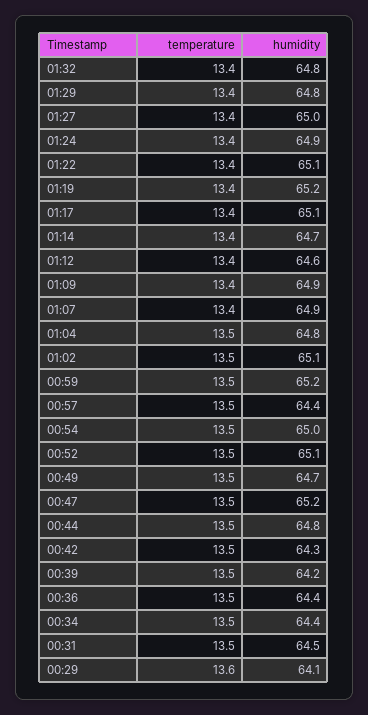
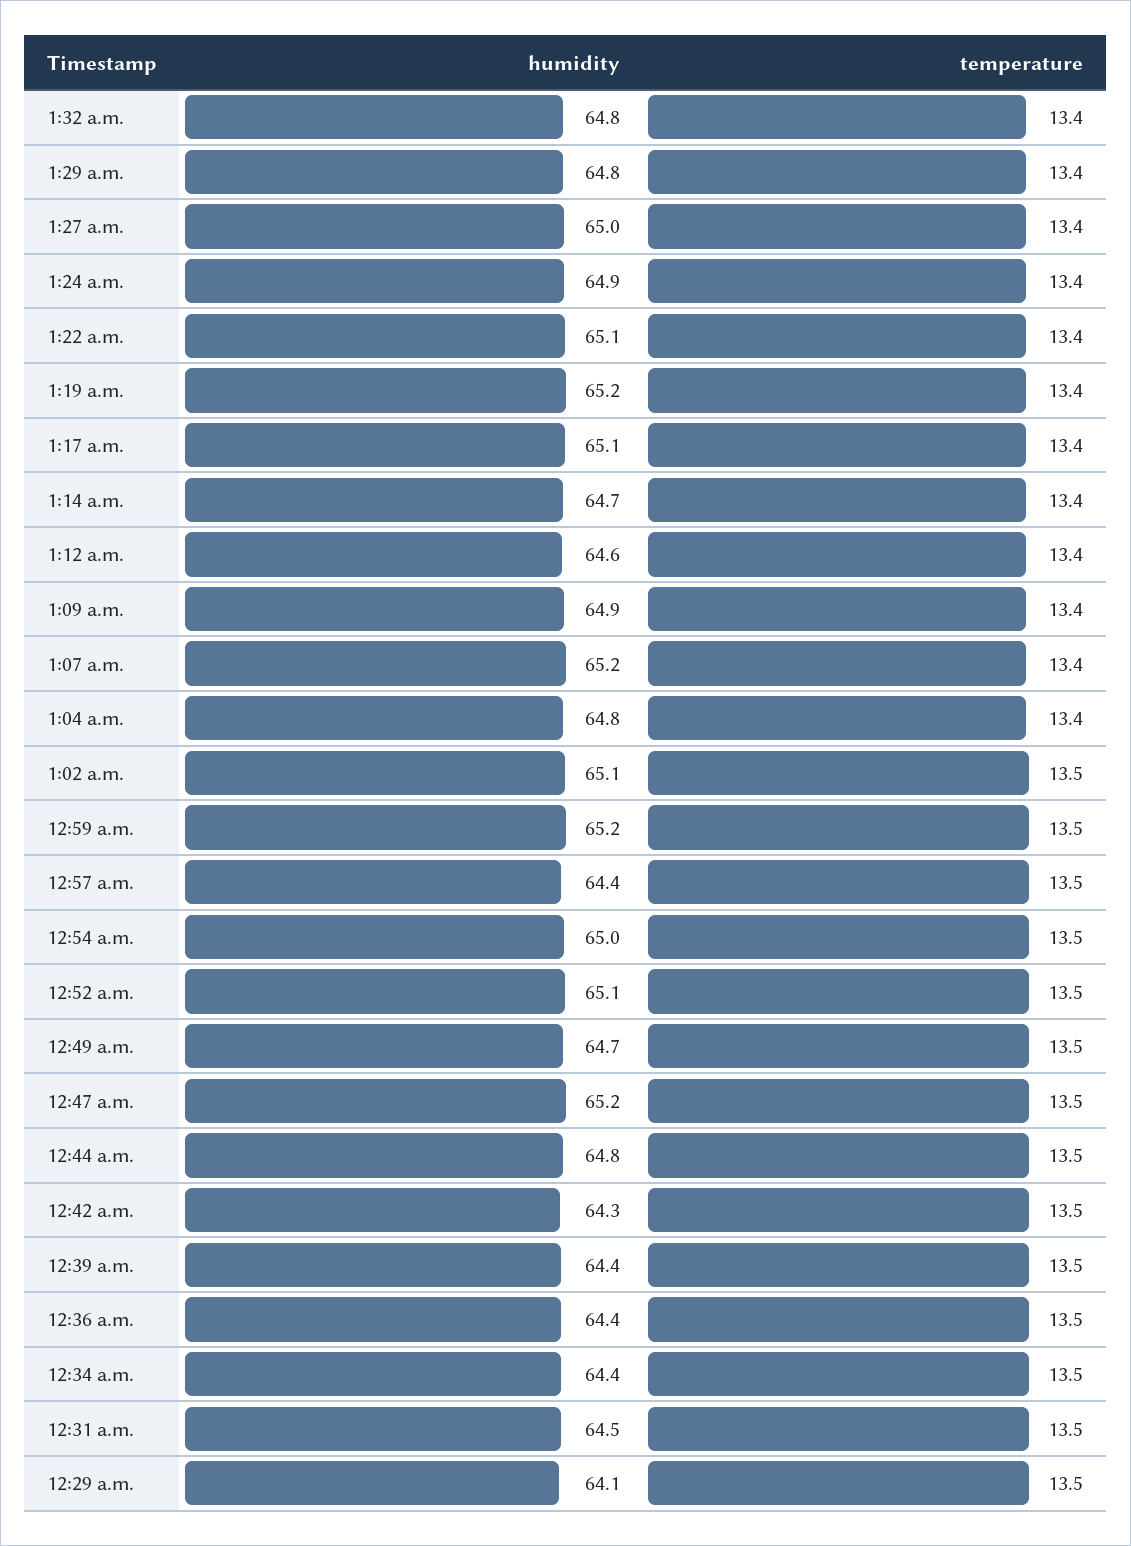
  {
    "temperature": {
      "01:32": 13.4,
      "01:29": 13.4,
      "01:27": 13.4,
      "01:24": 13.4,
      "01:22": 13.4,
      "01:19": 13.4,
      "01:17": 13.4,
      "01:14": 13.4,
      "01:12": 13.4,
      "01:09": 13.4,
      "01:07": 13.4,
-     "01:04": 13.5,
+     "01:04": 13.4,
      "01:02": 13.5,
      "00:59": 13.5,
      "00:57": 13.5,
      "00:54": 13.5,
      "00:52": 13.5,
      "00:49": 13.5,
      "00:47": 13.5,
      "00:44": 13.5,
      "00:42": 13.5,
      "00:39": 13.5,
      "00:36": 13.5,
      "00:34": 13.5,
      "00:31": 13.5,
-     "00:29": 13.6
+     "00:29": 13.5
    },
    "humidity": {
      "01:32": 64.8,
      "01:29": 64.8,
      "01:27": 65,
      "01:24": 64.9,
      "01:22": 65.1,
      "01:19": 65.2,
      "01:17": 65.1,
      "01:14": 64.7,
      "01:12": 64.6,
      "01:09": 64.9,
-     "01:07": 64.9,
+     "01:07": 65.2,
      "01:04": 64.8,
      "01:02": 65.1,
      "00:59": 65.2,
      "00:57": 64.4,
      "00:54": 65,
      "00:52": 65.1,
      "00:49": 64.7,
      "00:47": 65.2,
      "00:44": 64.8,
      "00:42": 64.3,
-     "00:39": 64.2,
+     "00:39": 64.4,
      "00:36": 64.4,
      "00:34": 64.4,
      "00:31": 64.5,
      "00:29": 64.1
    }
  }

